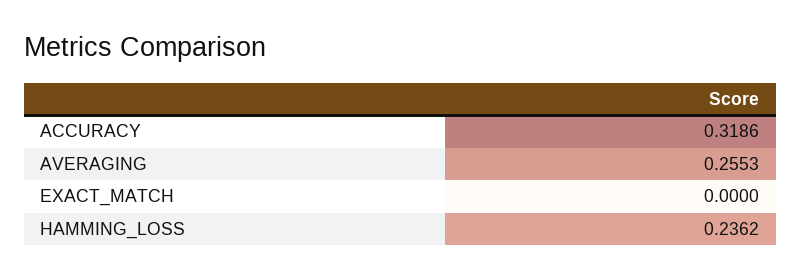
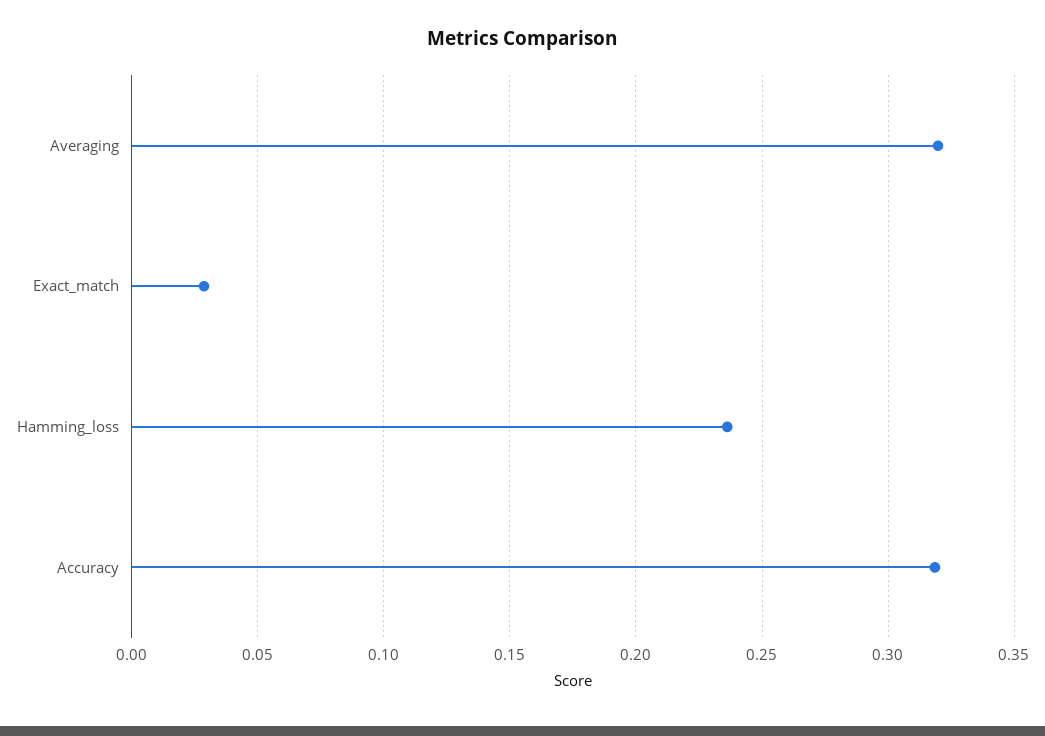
  {
    "ACCURACY": 0.3186,
-   "AVERAGING": 0.2553,
+   "AVERAGING": 0.32,
-   "EXACT_MATCH": 0,
+   "EXACT_MATCH": 0.03,
    "HAMMING_LOSS": 0.2362
  }

